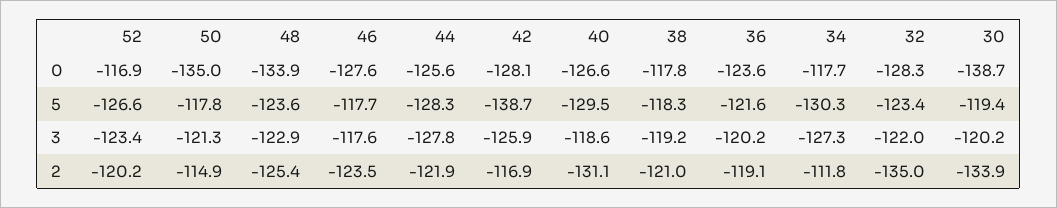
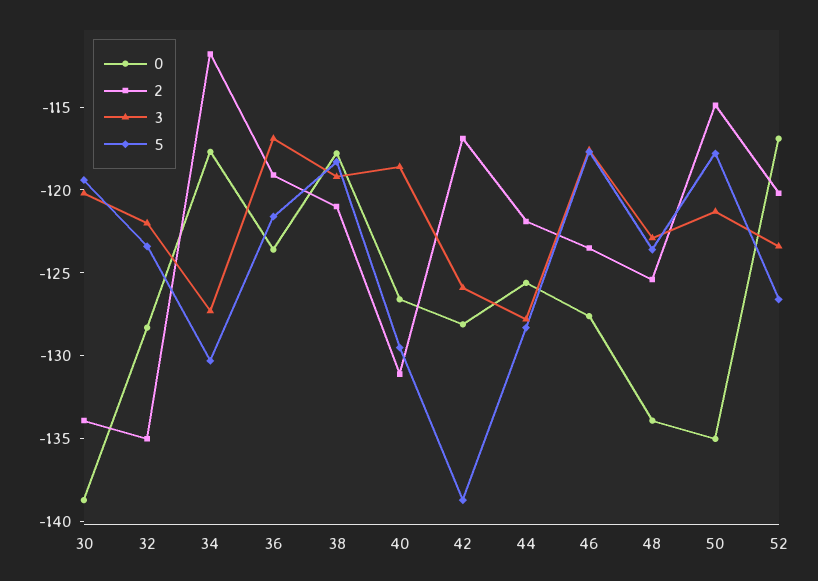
  {
    "0": {
      "52": -116.9,
      "50": -135,
      "48": -133.9,
      "46": -127.6,
      "44": -125.6,
      "42": -128.1,
      "40": -126.6,
      "38": -117.8,
      "36": -123.6,
      "34": -117.7,
      "32": -128.3,
      "30": -138.7
    },
    "5": {
      "52": -126.6,
      "50": -117.8,
      "48": -123.6,
      "46": -117.7,
      "44": -128.3,
      "42": -138.7,
      "40": -129.5,
      "38": -118.3,
      "36": -121.6,
      "34": -130.3,
      "32": -123.4,
      "30": -119.4
    },
    "3": {
      "52": -123.4,
      "50": -121.3,
      "48": -122.9,
      "46": -117.6,
      "44": -127.8,
      "42": -125.9,
      "40": -118.6,
      "38": -119.2,
-     "36": -120.2,
+     "36": -117,
      "34": -127.3,
      "32": -122,
      "30": -120.2
    },
    "2": {
      "52": -120.2,
      "50": -114.9,
      "48": -125.4,
      "46": -123.5,
      "44": -121.9,
      "42": -116.9,
      "40": -131.1,
      "38": -121,
      "36": -119.1,
      "34": -111.8,
      "32": -135,
      "30": -133.9
    }
  }

